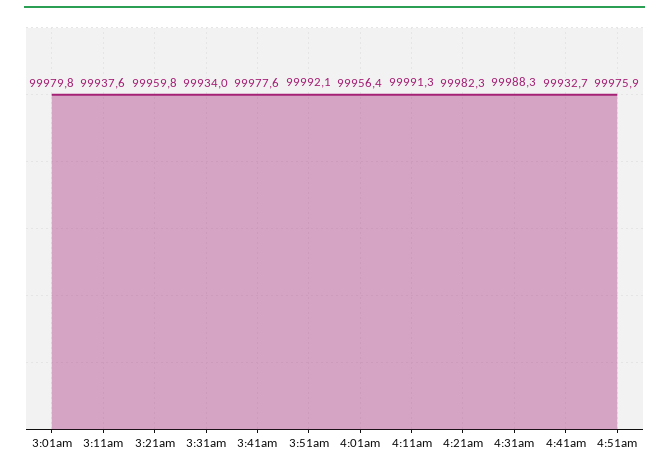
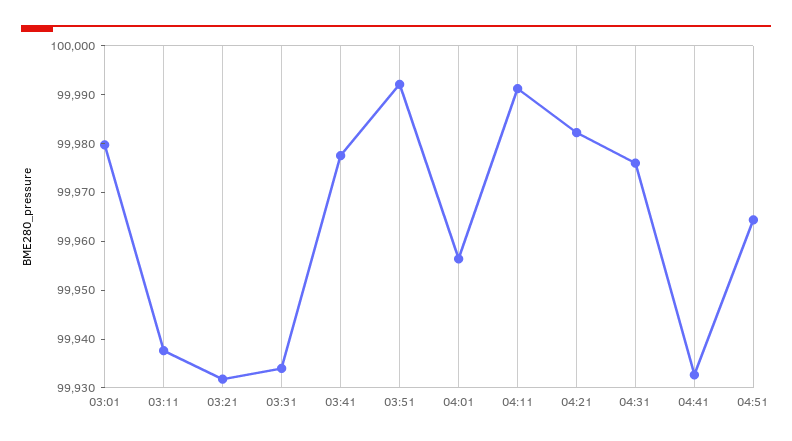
  {
    "3:01am": 99979.8,
    "3:11am": 99937.6,
-   "3:21am": 99959.8,
+   "3:21am": 99932,
    "3:31am": 99934,
    "3:41am": 99977.6,
    "3:51am": 99992.1,
    "4:01am": 99956.4,
    "4:11am": 99991.3,
    "4:21am": 99982.3,
-   "4:31am": 99988.3,
+   "4:31am": 99976,
    "4:41am": 99932.7,
-   "4:51am": 99975.9
+   "4:51am": 99964
  }

